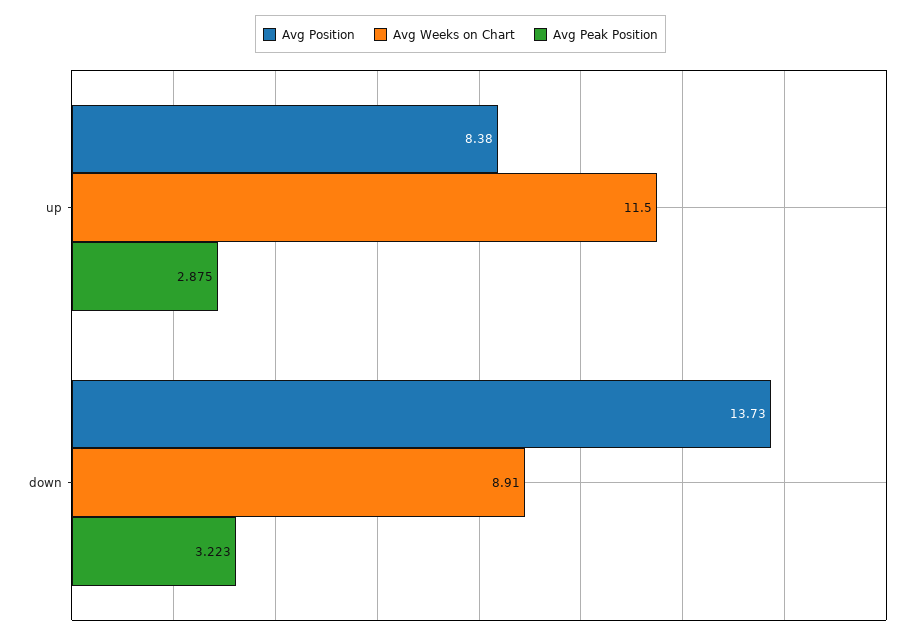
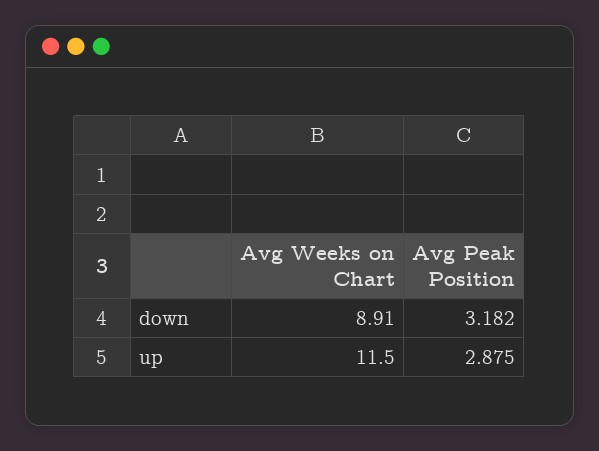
  {
-   "Avg Position": {
-     "up": 8.38,
-     "down": 13.73
-   },
    "Avg Weeks on Chart": {
      "up": 11.5,
      "down": 8.91
    },
    "Avg Peak Position": {
      "up": 2.875,
-     "down": 3.223
+     "down": 3.182
    }
  }

